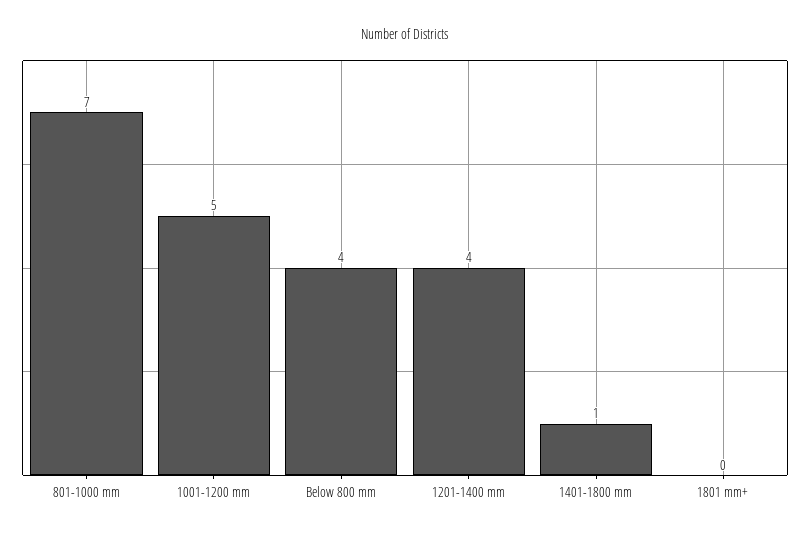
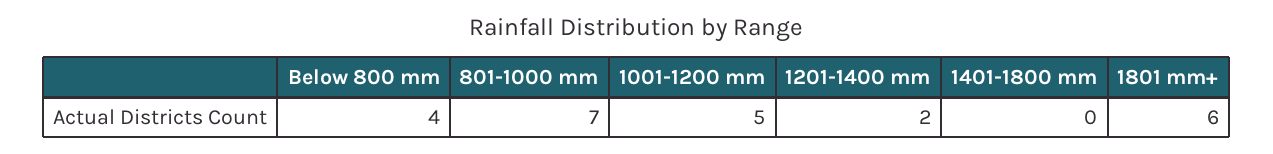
  {
    "801-1000 mm": 7,
    "1001-1200 mm": 5,
    "Below 800 mm": 4,
-   "1201-1400 mm": 4,
+   "1201-1400 mm": 2,
-   "1401-1800 mm": 1,
+   "1401-1800 mm": 0,
-   "1801 mm+": 0
+   "1801 mm+": 6
  }

